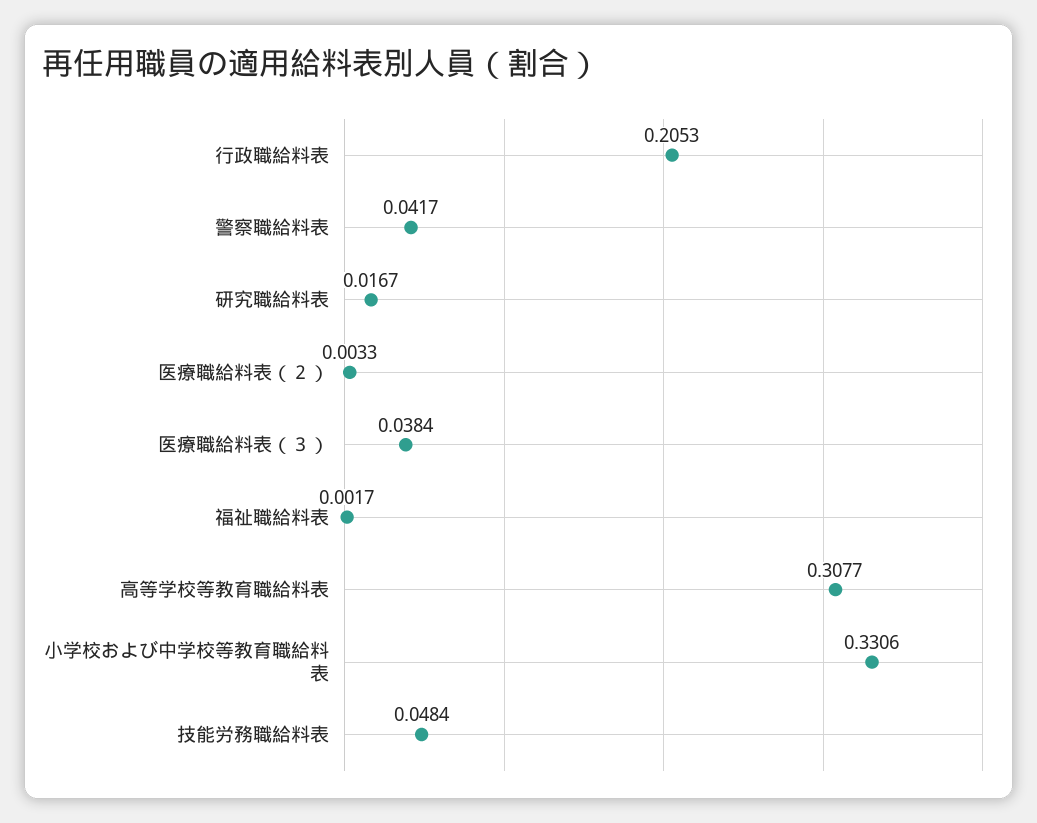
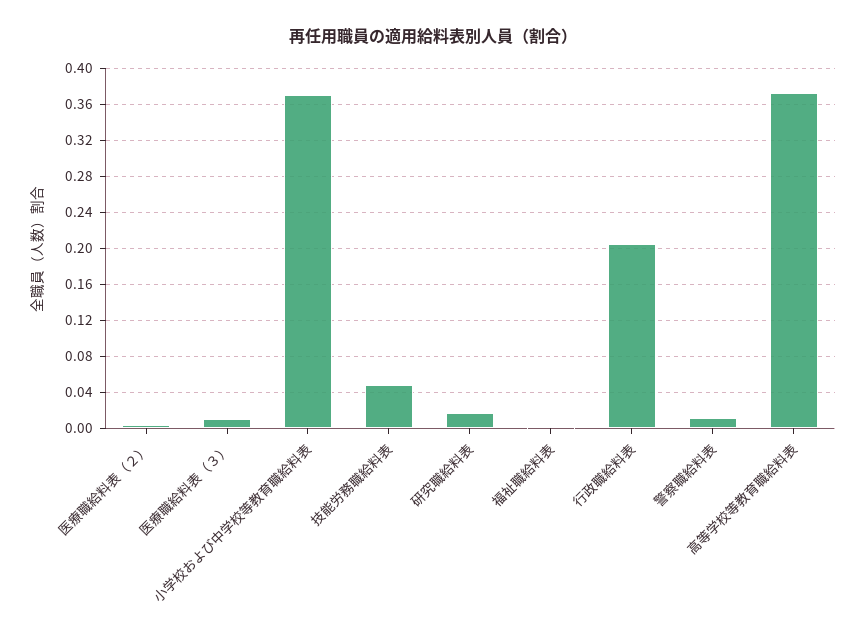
  {
    "行政職給料表": 0.2053,
-   "警察職給料表": 0.0417,
+   "警察職給料表": 0.01,
    "研究職給料表": 0.0167,
    "医療職給料表（２）": 0.0033,
-   "医療職給料表（３）": 0.0384,
+   "医療職給料表（３）": 0.01,
    "福祉職給料表": 0.0017,
-   "高等学校等教育職給料表": 0.3077,
+   "高等学校等教育職給料表": 0.37,
-   "小学校および中学校等教育職給料表": 0.3306,
+   "小学校および中学校等教育職給料表": 0.37,
    "技能労務職給料表": 0.0484
  }

